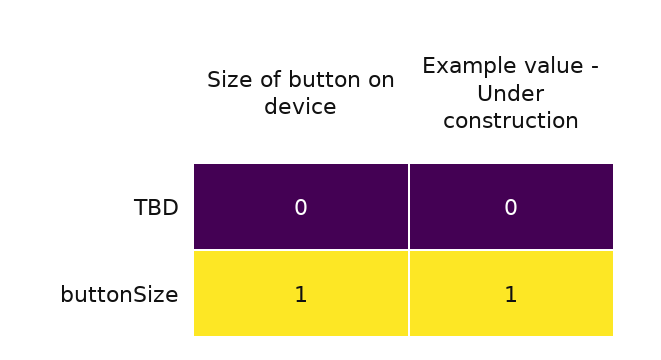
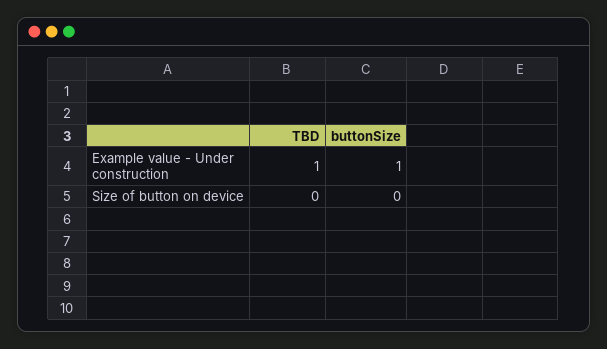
  {
    "Size of button on device": {
      "TBD": 0,
-     "buttonSize": 1
+     "buttonSize": 0
    },
    "Example value - Under construction": {
-     "TBD": 0,
+     "TBD": 1,
      "buttonSize": 1
    }
  }

